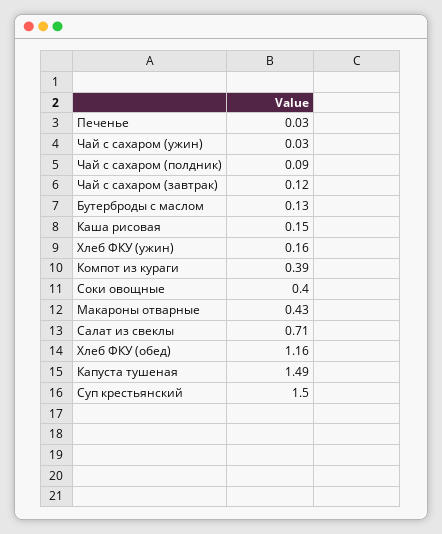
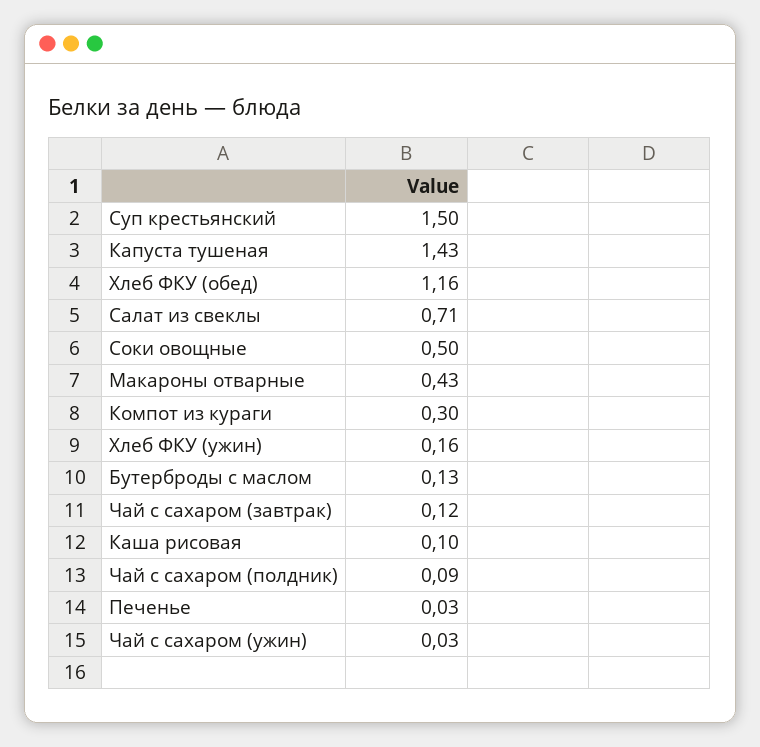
  {
    "Печенье": 0.03,
    "Чай с сахаром (ужин)": 0.03,
    "Чай с сахаром (полдник)": 0.09,
    "Чай с сахаром (завтрак)": 0.12,
    "Бутерброды с маслом": 0.13,
-   "Каша рисовая": 0.15,
+   "Каша рисовая": 0.1,
    "Хлеб ФКУ (ужин)": 0.16,
-   "Компот из кураги": 0.39,
+   "Компот из кураги": 0.3,
-   "Соки овощные": 0.4,
+   "Соки овощные": 0.5,
    "Макароны отварные": 0.43,
    "Салат из свеклы": 0.71,
    "Хлеб ФКУ (обед)": 1.16,
-   "Капуста тушеная": 1.49,
+   "Капуста тушеная": 1.43,
    "Суп крестьянский": 1.5
  }

